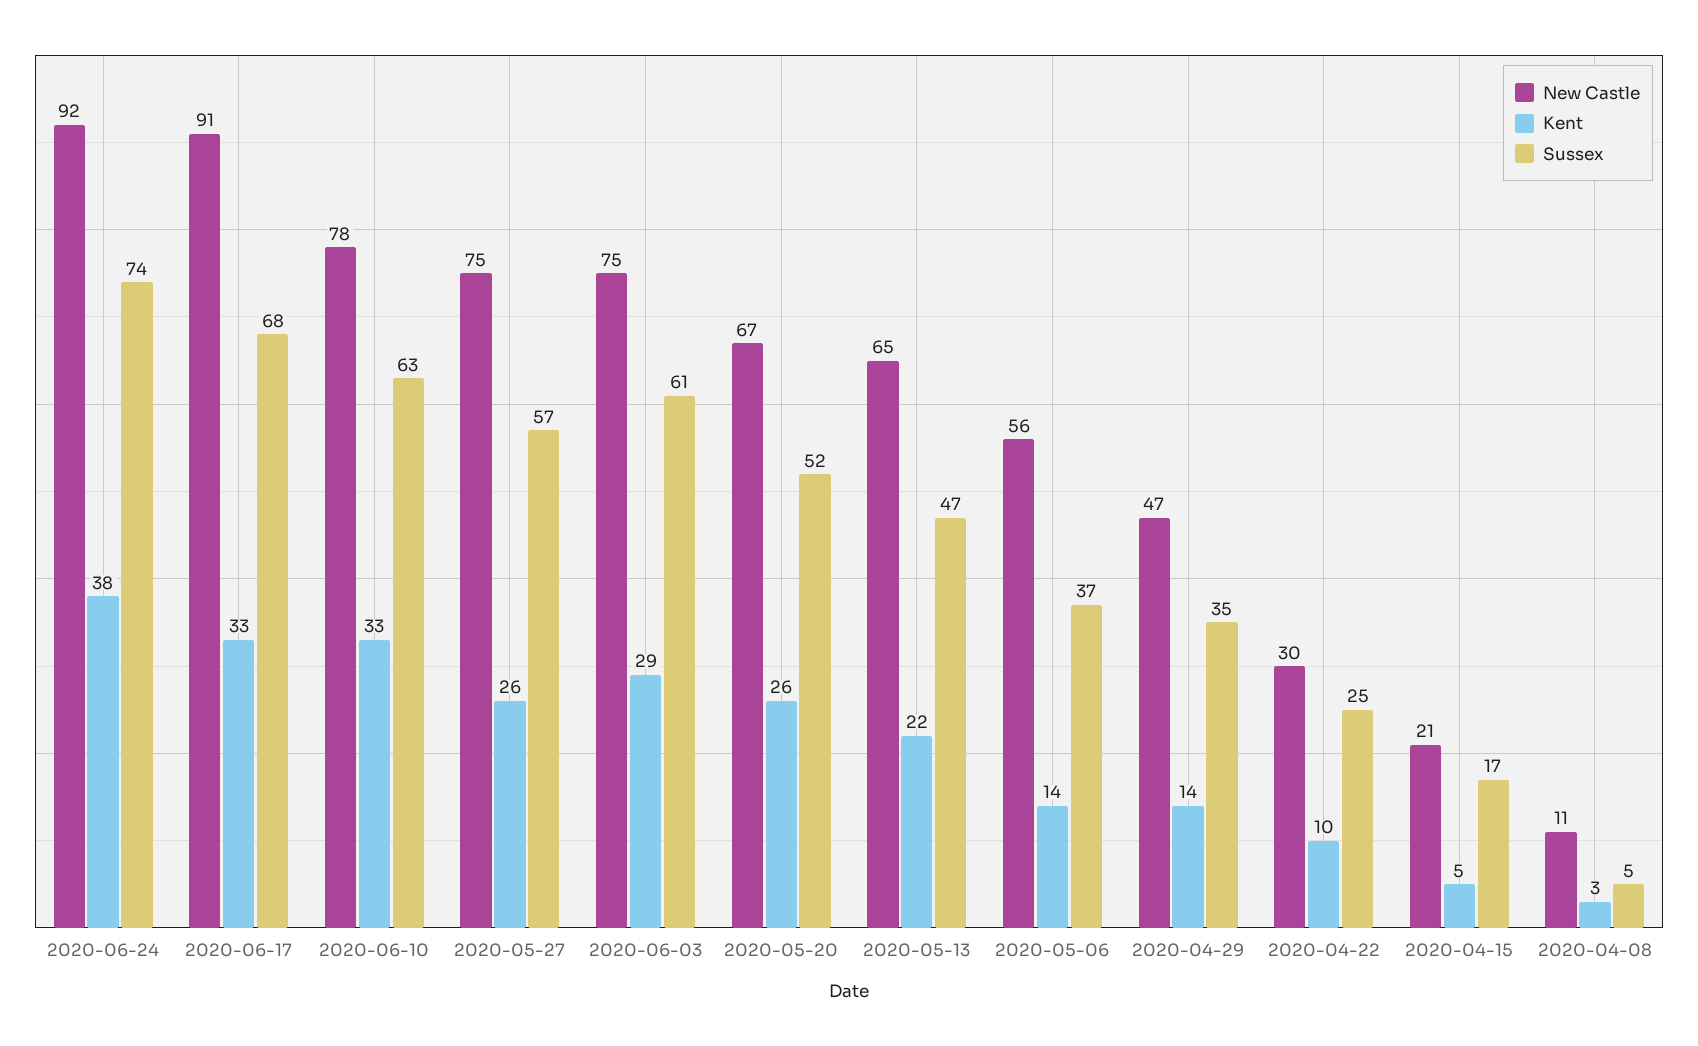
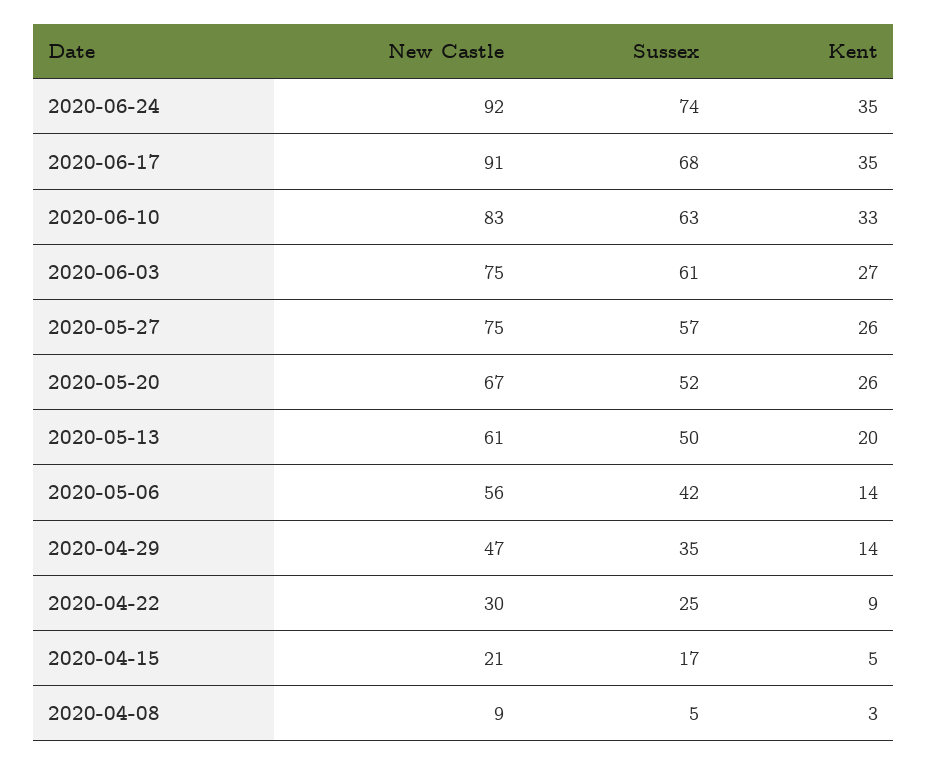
  {
    "New Castle": {
      "2020-06-24": 92,
      "2020-06-17": 91,
-     "2020-06-10": 78,
+     "2020-06-10": 83,
      "2020-05-27": 75,
      "2020-06-03": 75,
      "2020-05-20": 67,
-     "2020-05-13": 65,
+     "2020-05-13": 61,
      "2020-05-06": 56,
      "2020-04-29": 47,
      "2020-04-22": 30,
      "2020-04-15": 21,
-     "2020-04-08": 11
+     "2020-04-08": 9
    },
    "Kent": {
-     "2020-06-24": 38,
+     "2020-06-24": 35,
-     "2020-06-17": 33,
+     "2020-06-17": 35,
      "2020-06-10": 33,
      "2020-05-27": 26,
-     "2020-06-03": 29,
+     "2020-06-03": 27,
      "2020-05-20": 26,
-     "2020-05-13": 22,
+     "2020-05-13": 20,
      "2020-05-06": 14,
      "2020-04-29": 14,
-     "2020-04-22": 10,
+     "2020-04-22": 9,
      "2020-04-15": 5,
      "2020-04-08": 3
    },
    "Sussex": {
      "2020-06-24": 74,
      "2020-06-17": 68,
      "2020-06-10": 63,
      "2020-05-27": 57,
      "2020-06-03": 61,
      "2020-05-20": 52,
-     "2020-05-13": 47,
+     "2020-05-13": 50,
-     "2020-05-06": 37,
+     "2020-05-06": 42,
      "2020-04-29": 35,
      "2020-04-22": 25,
      "2020-04-15": 17,
      "2020-04-08": 5
    }
  }

